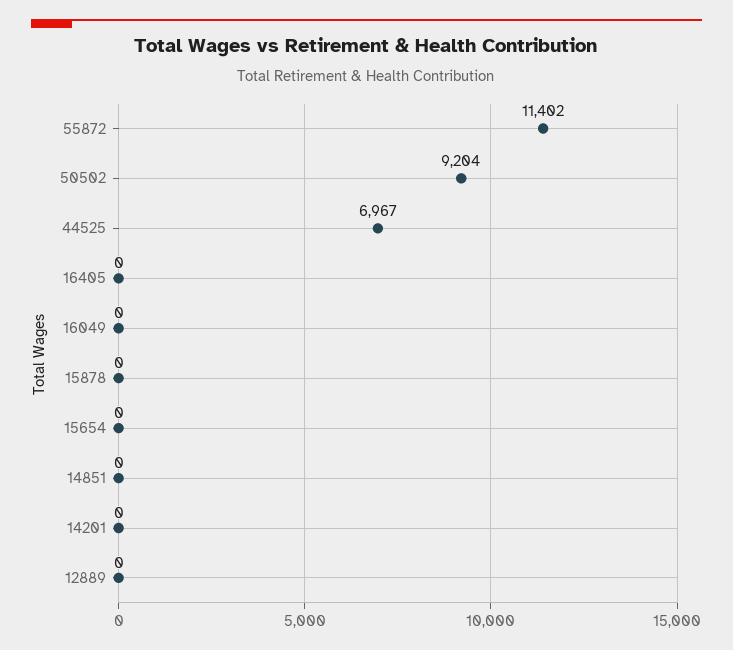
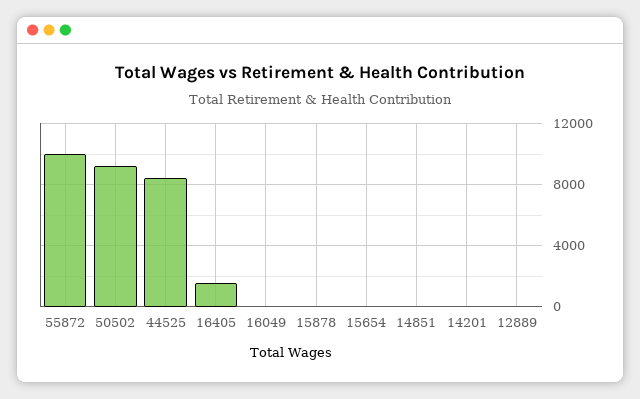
  {
-   "55872": 11402,
+   "55872": 10000,
    "50502": 9204,
-   "44525": 6967,
+   "44525": 8500,
-   "16405": 0,
+   "16405": 1500,
    "16049": 0,
    "15878": 0,
    "15654": 0,
    "14851": 0,
    "14201": 0,
    "12889": 0
  }

